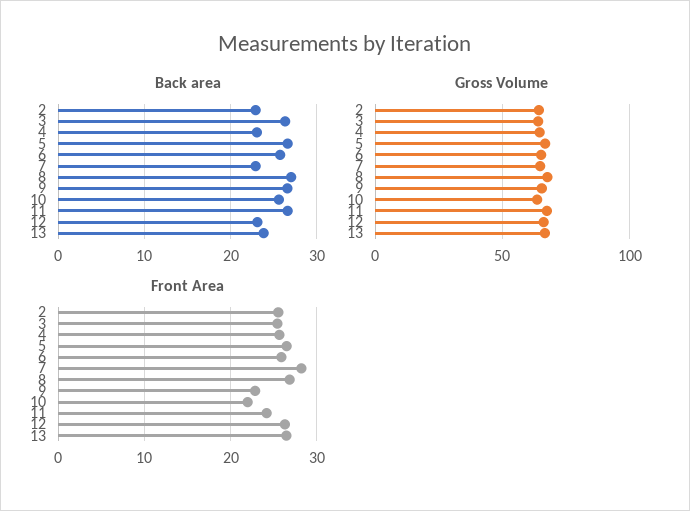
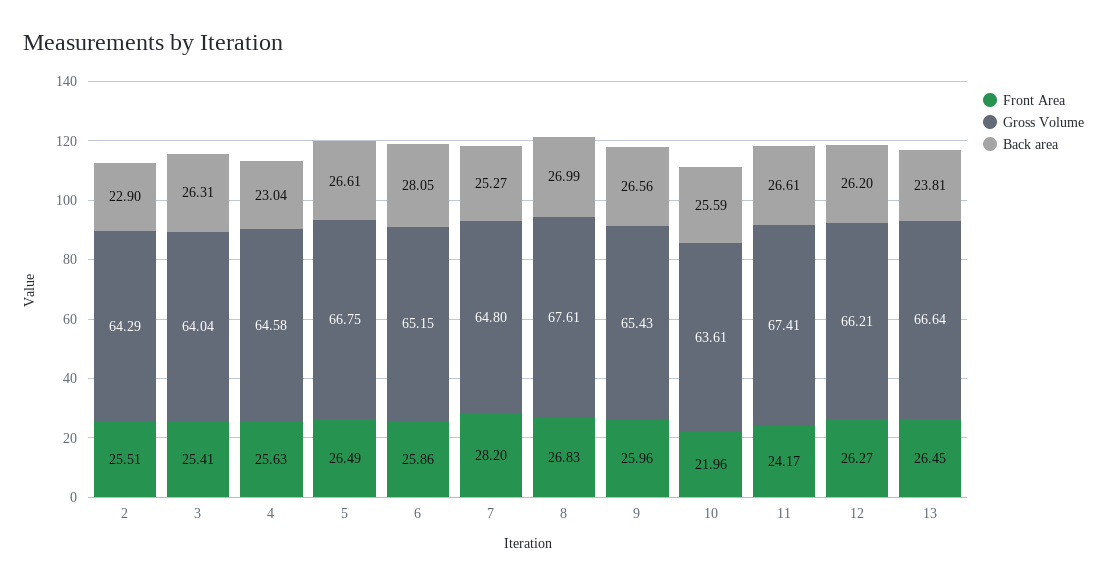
  {
    "Back area": {
      "2": 22.9,
      "3": 26.31,
      "4": 23.04,
      "5": 26.61,
-     "6": 26,
+     "6": 28.05,
-     "7": 23,
+     "7": 25.27,
      "8": 26.99,
      "9": 26.56,
      "10": 25.59,
      "11": 26.61,
-     "12": 23,
+     "12": 26.2,
      "13": 23.81
    },
    "Gross Volume": {
      "2": 64.29,
      "3": 64.04,
      "4": 64.58,
      "5": 66.75,
      "6": 65.15,
      "7": 64.8,
      "8": 67.61,
      "9": 65.43,
      "10": 63.61,
      "11": 67.41,
      "12": 66.21,
      "13": 66.64
    },
    "Front Area": {
      "2": 25.51,
      "3": 25.41,
      "4": 25.63,
      "5": 26.49,
      "6": 25.86,
      "7": 28.2,
      "8": 26.83,
-     "9": 23,
+     "9": 25.96,
      "10": 21.96,
      "11": 24.17,
      "12": 26.27,
      "13": 26.45
    }
  }

